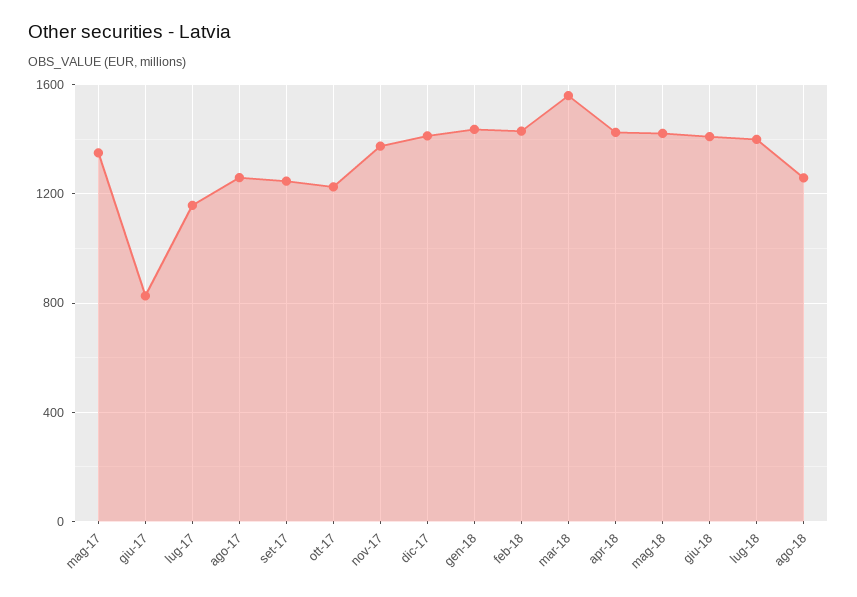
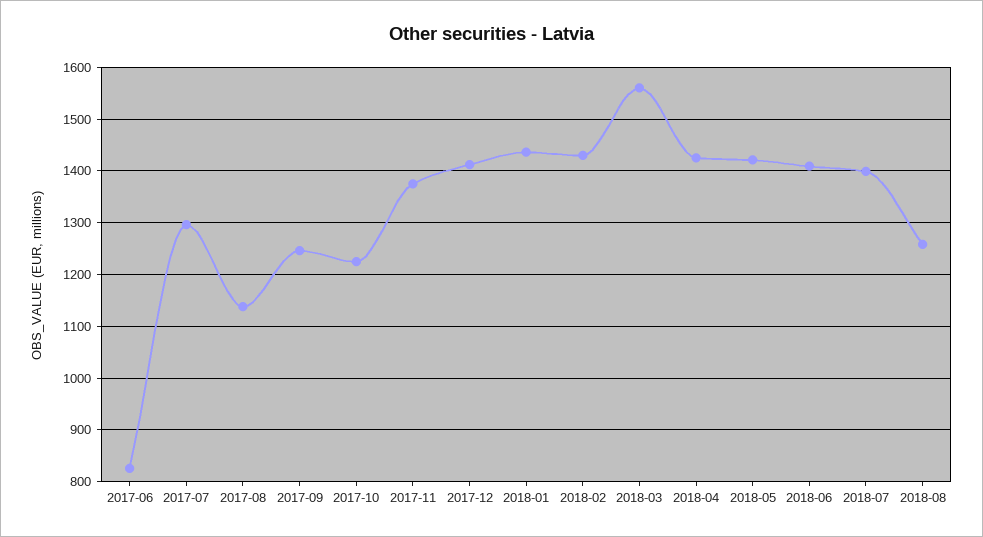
  {
-   "mag-17": 1350,
    "giu-17": 820,
-   "lug-17": 1150,
+   "lug-17": 1300,
-   "ago-17": 1250,
+   "ago-17": 1140,
    "set-17": 1240,
    "ott-17": 1220,
    "nov-17": 1380,
    "dic-17": 1420,
    "gen-18": 1440,
    "feb-18": 1440,
    "mar-18": 1560,
    "apr-18": 1420,
    "mag-18": 1420,
    "giu-18": 1400,
    "lug-18": 1400,
    "ago-18": 1260
  }

